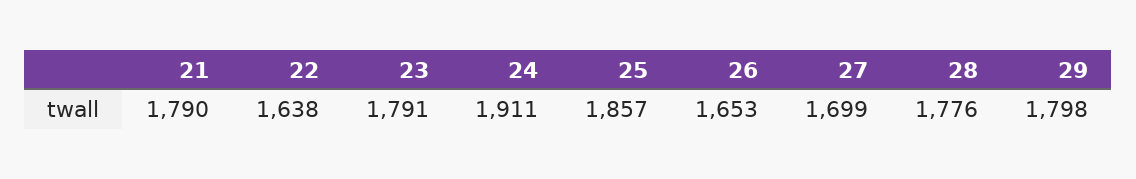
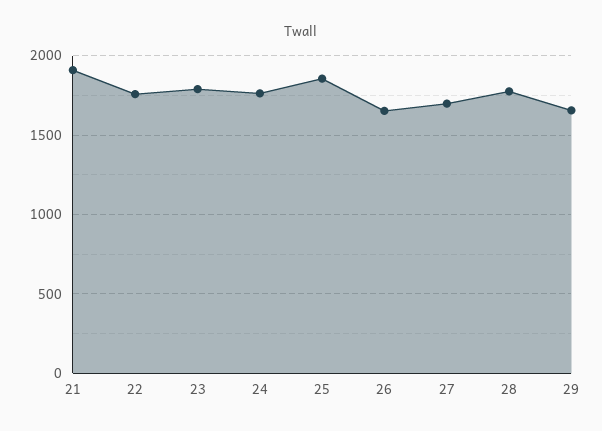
  {
-   "21": 1790,
+   "21": 1900,
-   "22": 1638,
+   "22": 1750,
    "23": 1791,
-   "24": 1911,
+   "24": 1750,
    "25": 1857,
    "26": 1653,
    "27": 1699,
    "28": 1776,
-   "29": 1798
+   "29": 1650
  }

